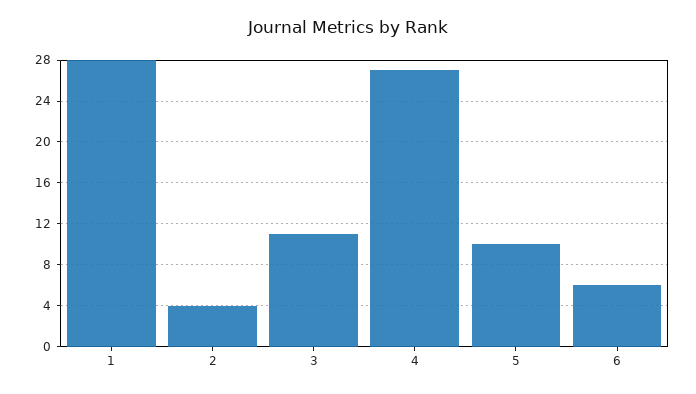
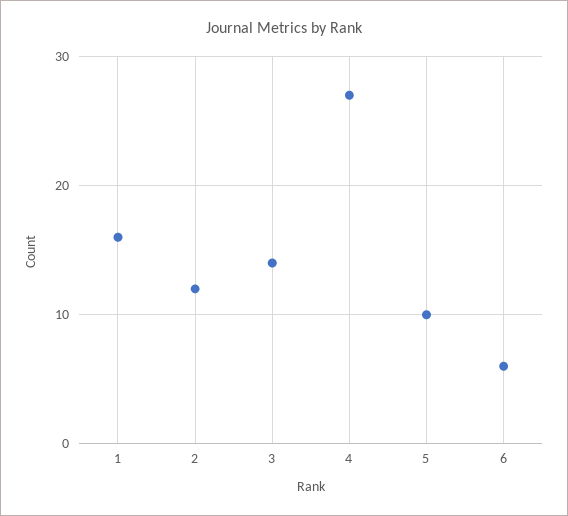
  {
-   "1": 28,
+   "1": 16,
-   "2": 4,
+   "2": 12,
-   "3": 11,
+   "3": 14,
    "4": 27,
    "5": 10,
    "6": 6
  }

